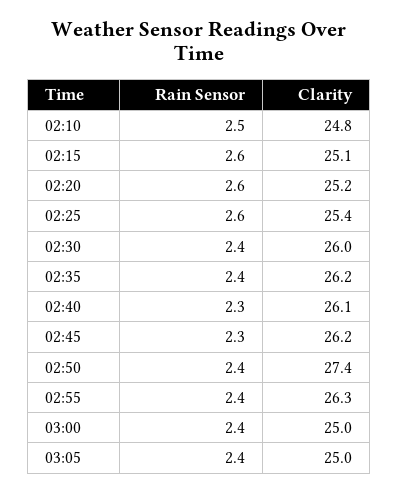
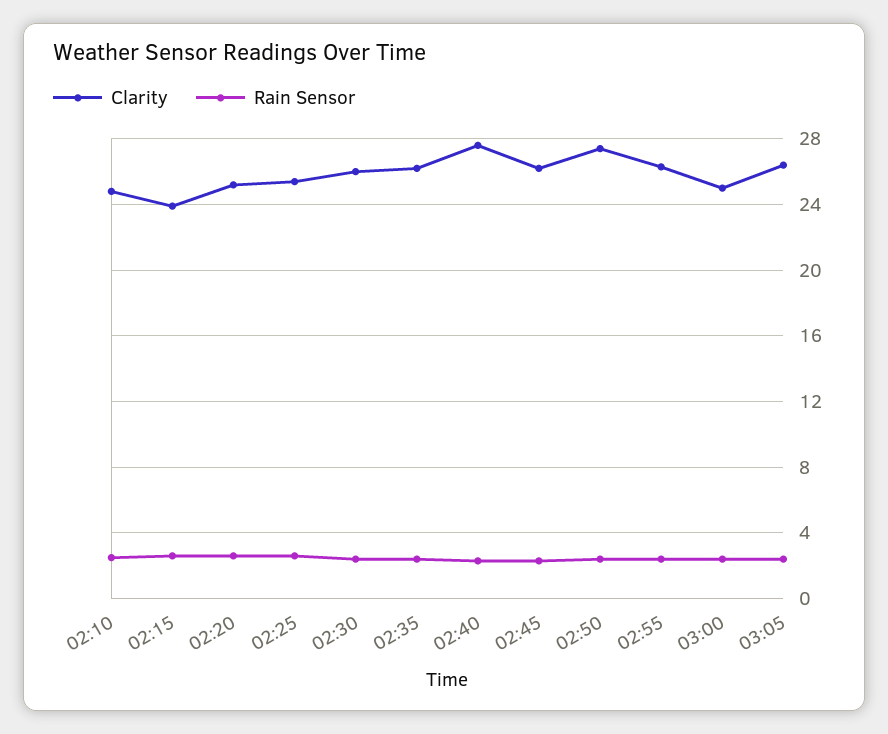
  {
    "Rain Sensor": {
      "02:10": 2.5,
      "02:15": 2.6,
      "02:20": 2.6,
      "02:25": 2.6,
      "02:30": 2.4,
      "02:35": 2.4,
      "02:40": 2.3,
      "02:45": 2.3,
      "02:50": 2.4,
      "02:55": 2.4,
      "03:00": 2.4,
      "03:05": 2.4
    },
    "Clarity": {
      "02:10": 24.8,
-     "02:15": 25.1,
+     "02:15": 24,
      "02:20": 25.2,
      "02:25": 25.4,
      "02:30": 26,
      "02:35": 26.2,
-     "02:40": 26.1,
+     "02:40": 27.5,
      "02:45": 26.2,
      "02:50": 27.4,
      "02:55": 26.3,
      "03:00": 25,
-     "03:05": 25
+     "03:05": 26.5
    }
  }

